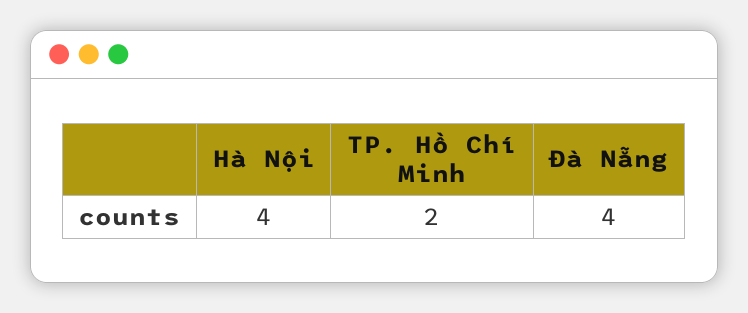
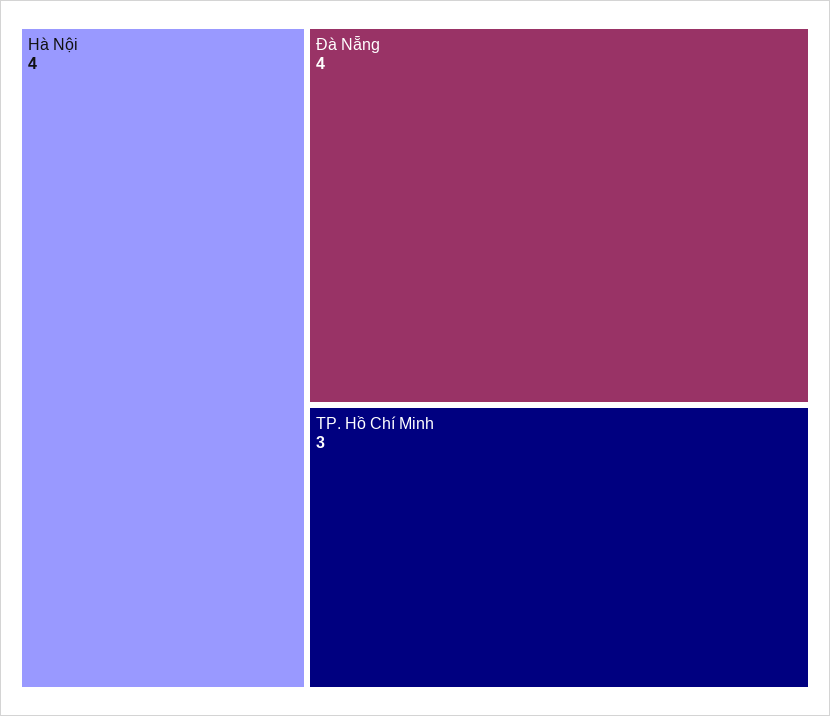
  {
    "Hà Nội": 4,
-   "TP. Hồ Chí Minh": 2,
+   "TP. Hồ Chí Minh": 3,
    "Đà Nẵng": 4
  }

